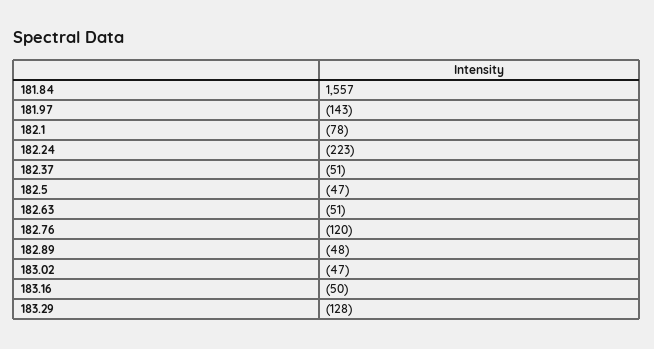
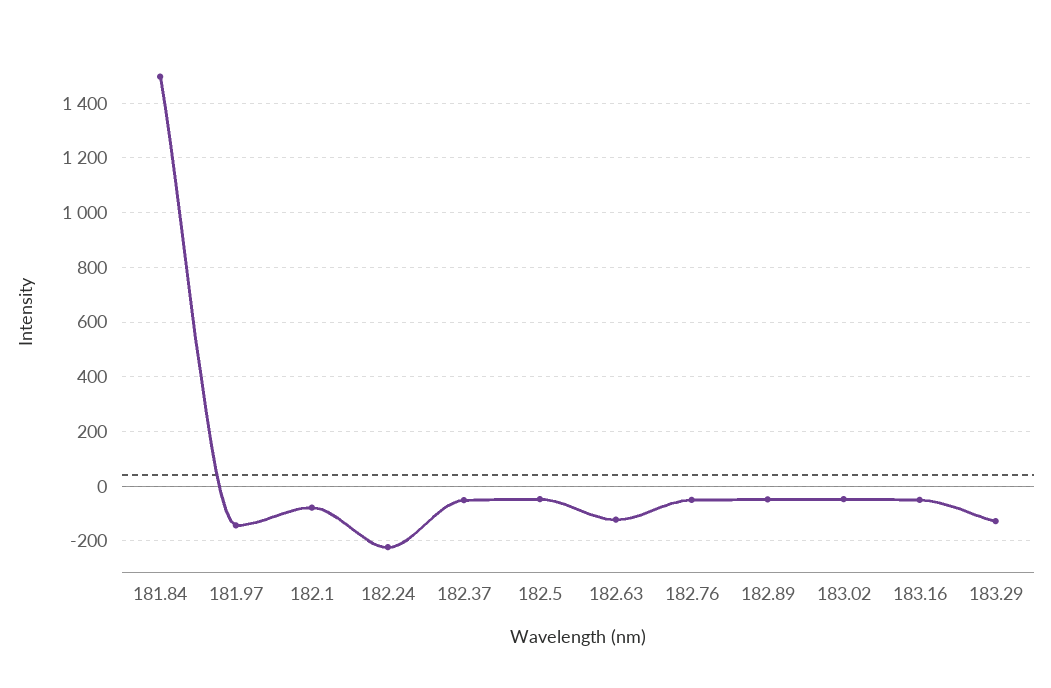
  {
-   "181.84": 1557,
+   "181.84": 1500,
    "181.97": -143,
    "182.1": -78,
    "182.24": -223,
    "182.37": -51,
    "182.5": -47,
-   "182.63": -51,
+   "182.63": -125,
-   "182.76": -120,
+   "182.76": -50,
    "182.89": -48,
    "183.02": -47,
    "183.16": -50,
    "183.29": -128
  }

